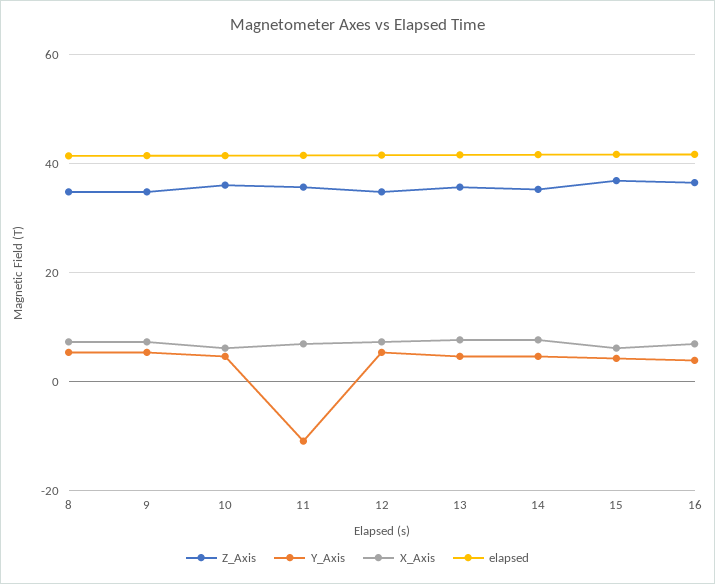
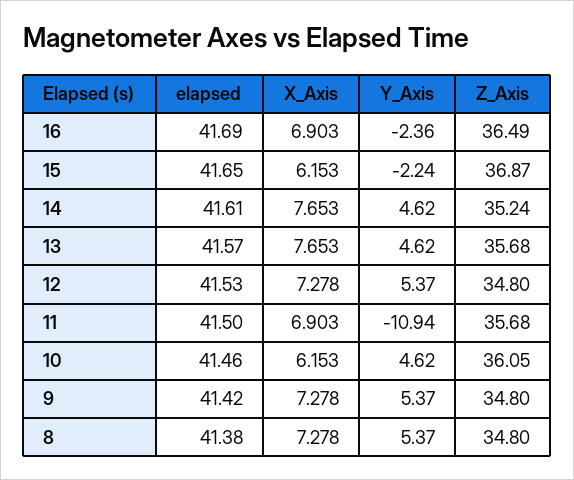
  {
    "Z_Axis": {
      "8": 34.8,
      "9": 34.8,
      "10": 36.05,
      "11": 35.68,
      "12": 34.8,
      "13": 35.68,
      "14": 35.24,
      "15": 36.87,
      "16": 36.49
    },
    "Y_Axis": {
      "8": 5.37,
      "9": 5.37,
      "10": 4.62,
      "11": -10.94,
      "12": 5.37,
      "13": 4.62,
      "14": 4.62,
-     "15": 4,
+     "15": -2.24,
-     "16": 4
+     "16": -2.36
    },
    "X_Axis": {
      "8": 7.278,
      "9": 7.278,
      "10": 6.153,
      "11": 6.903,
      "12": 7.278,
      "13": 7.653,
      "14": 7.653,
      "15": 6.153,
      "16": 6.903
    },
    "elapsed": {
      "8": 41.38,
      "9": 41.42,
      "10": 41.46,
      "11": 41.5,
      "12": 41.53,
      "13": 41.57,
      "14": 41.61,
      "15": 41.65,
      "16": 41.69
    }
  }

